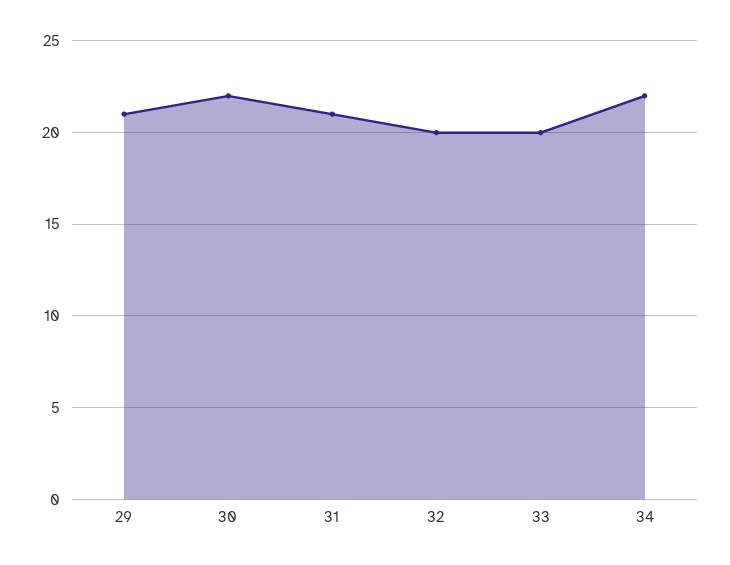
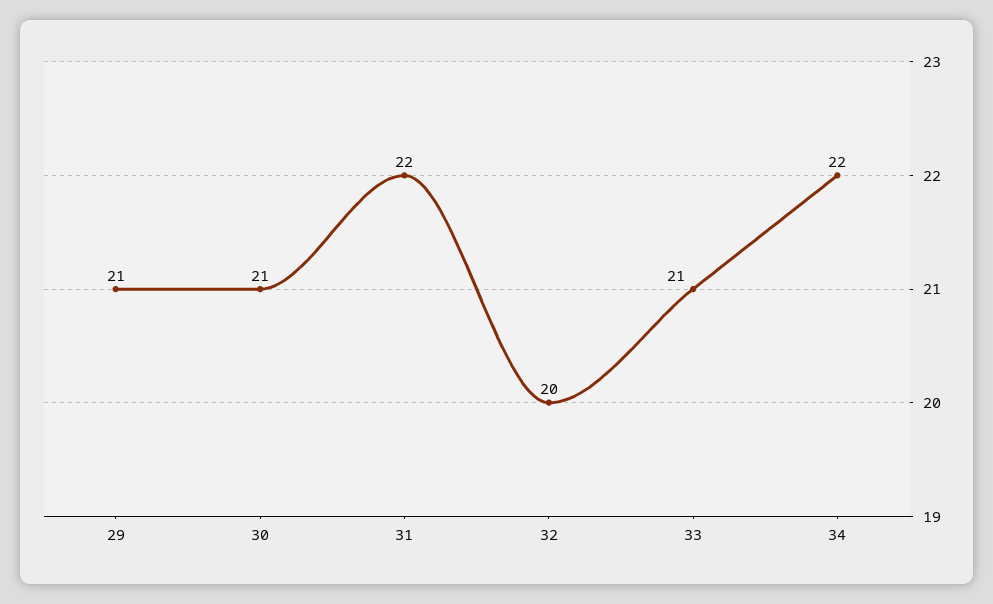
  {
    "29": 21,
-   "30": 22,
+   "30": 21,
-   "31": 21,
+   "31": 22,
    "32": 20,
-   "33": 20,
+   "33": 21,
    "34": 22
  }

